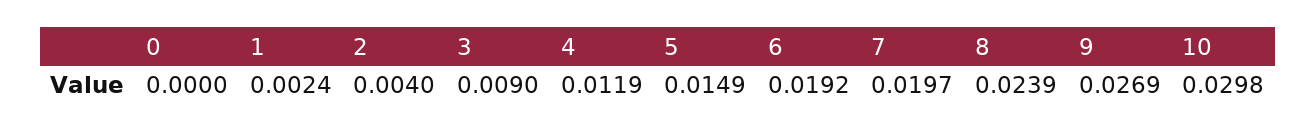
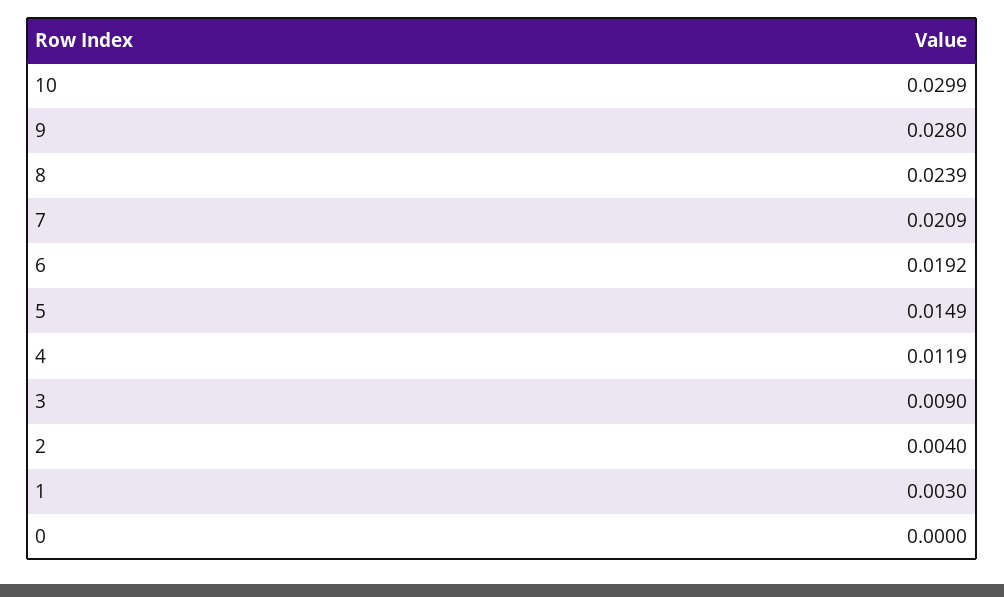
  {
    "0": 0,
-   "1": 0.0024,
+   "1": 0.003,
    "2": 0.004,
    "3": 0.009,
    "4": 0.0119,
    "5": 0.0149,
    "6": 0.0192,
-   "7": 0.0197,
+   "7": 0.0209,
    "8": 0.0239,
-   "9": 0.0269,
+   "9": 0.028,
-   "10": 0.0298
+   "10": 0.0299
  }

